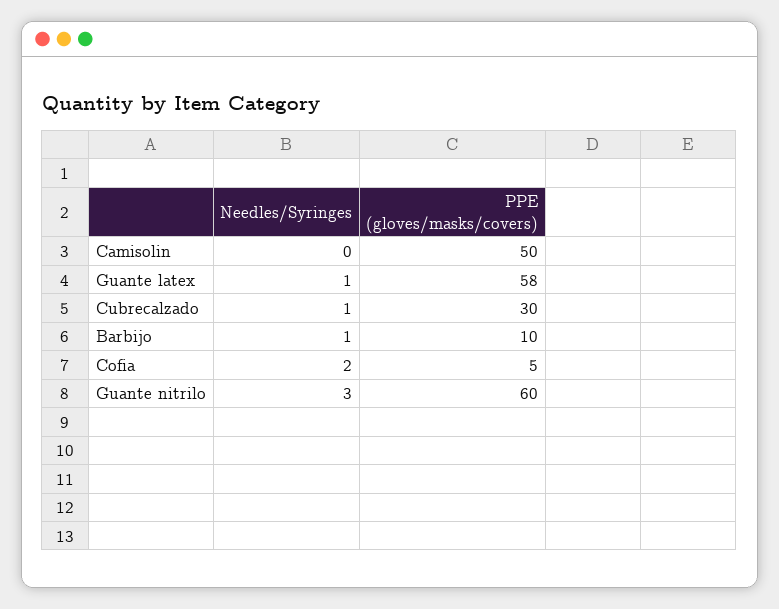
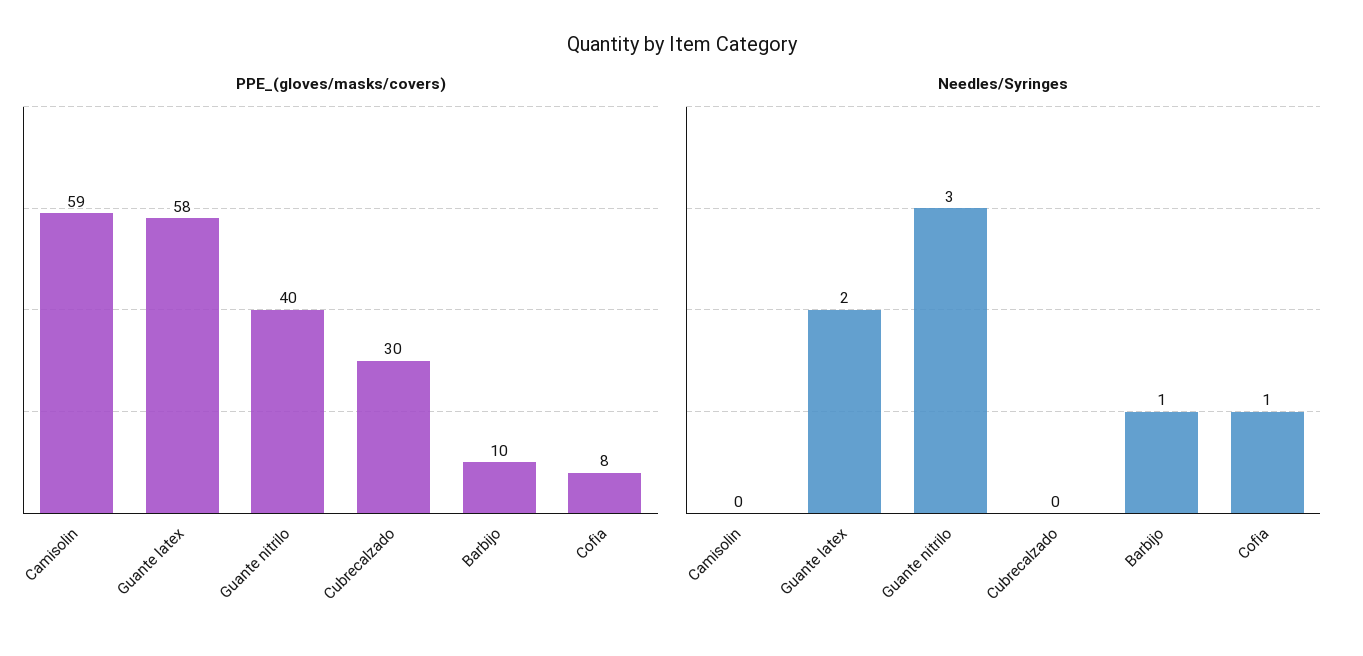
  {
    "Needles/Syringes": {
      "Camisolin": 0,
-     "Guante latex": 1,
+     "Guante latex": 2,
-     "Cubrecalzado": 1,
+     "Cubrecalzado": 0,
      "Barbijo": 1,
-     "Cofia": 2,
+     "Cofia": 1,
      "Guante nitrilo": 3
    },
    "PPE (gloves/masks/covers)": {
-     "Camisolin": 50,
+     "Camisolin": 59,
      "Guante latex": 58,
      "Cubrecalzado": 30,
      "Barbijo": 10,
-     "Cofia": 5,
+     "Cofia": 8,
-     "Guante nitrilo": 60
+     "Guante nitrilo": 40
    }
  }

